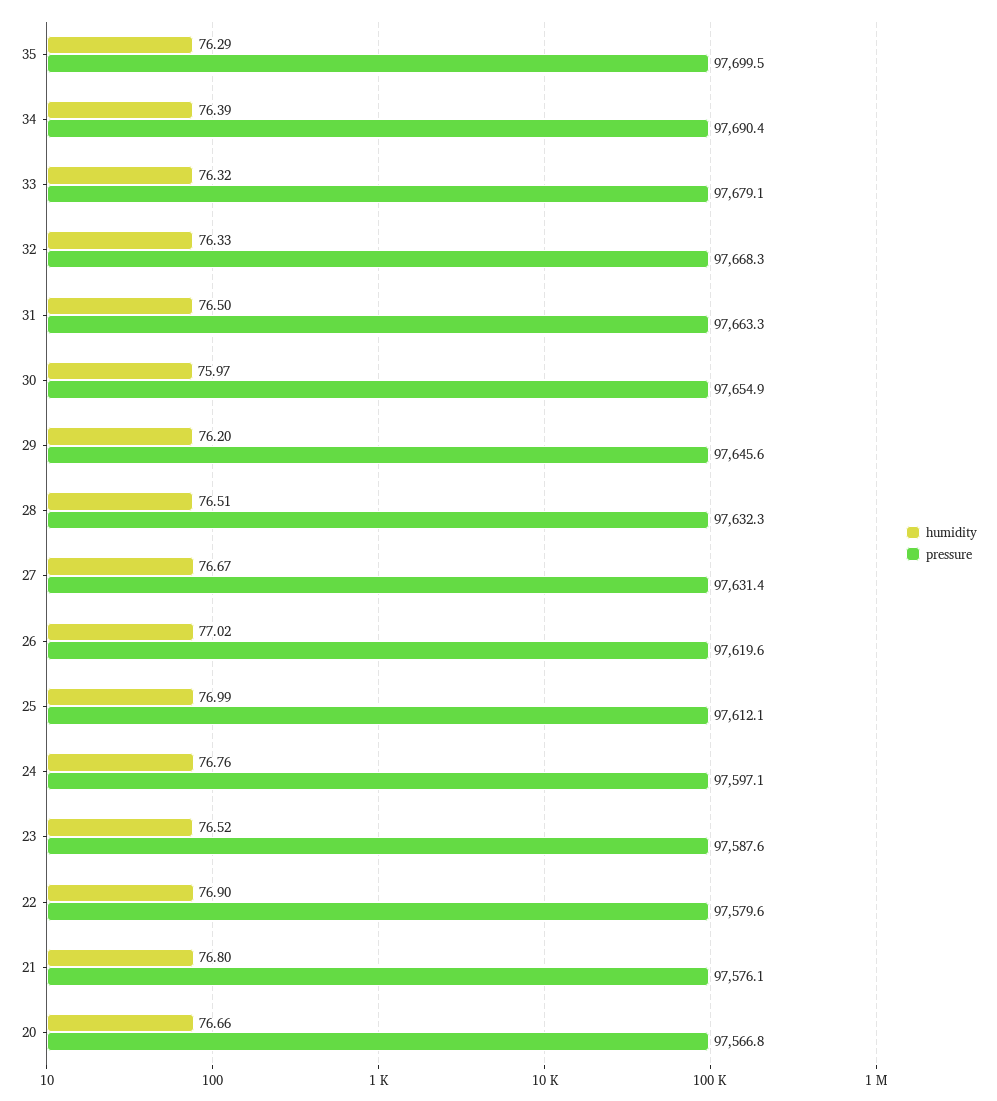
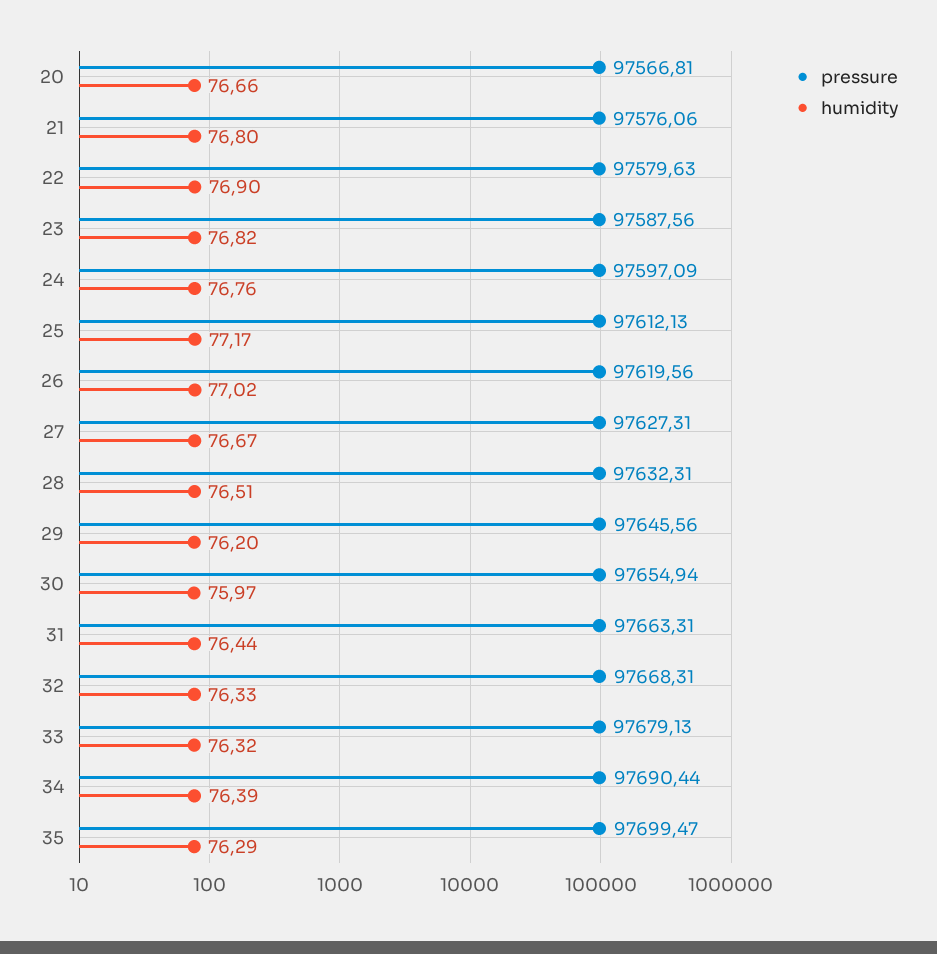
  {
    "humidity": {
      "35": 76.29,
      "34": 76.39,
      "33": 76.32,
      "32": 76.33,
-     "31": 76.5,
+     "31": 76.44,
      "30": 75.97,
      "29": 76.2,
      "28": 76.51,
      "27": 76.67,
      "26": 77.02,
-     "25": 76.99,
+     "25": 77.17,
      "24": 76.76,
-     "23": 76.52,
+     "23": 76.82,
      "22": 76.9,
      "21": 76.8,
      "20": 76.66
    },
    "pressure": {
      "35": 97699.47,
      "34": 97690.44,
      "33": 97679.13,
      "32": 97668.31,
      "31": 97663.31,
      "30": 97654.94,
      "29": 97645.56,
      "28": 97632.31,
-     "27": 97631.4,
+     "27": 97627.31,
      "26": 97619.56,
      "25": 97612.13,
      "24": 97597.09,
      "23": 97587.56,
      "22": 97579.63,
      "21": 97576.06,
      "20": 97566.81
    }
  }

